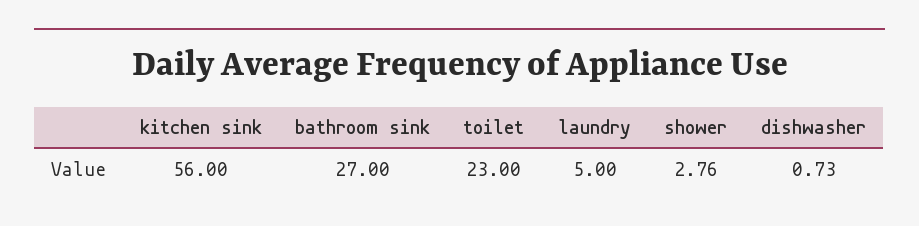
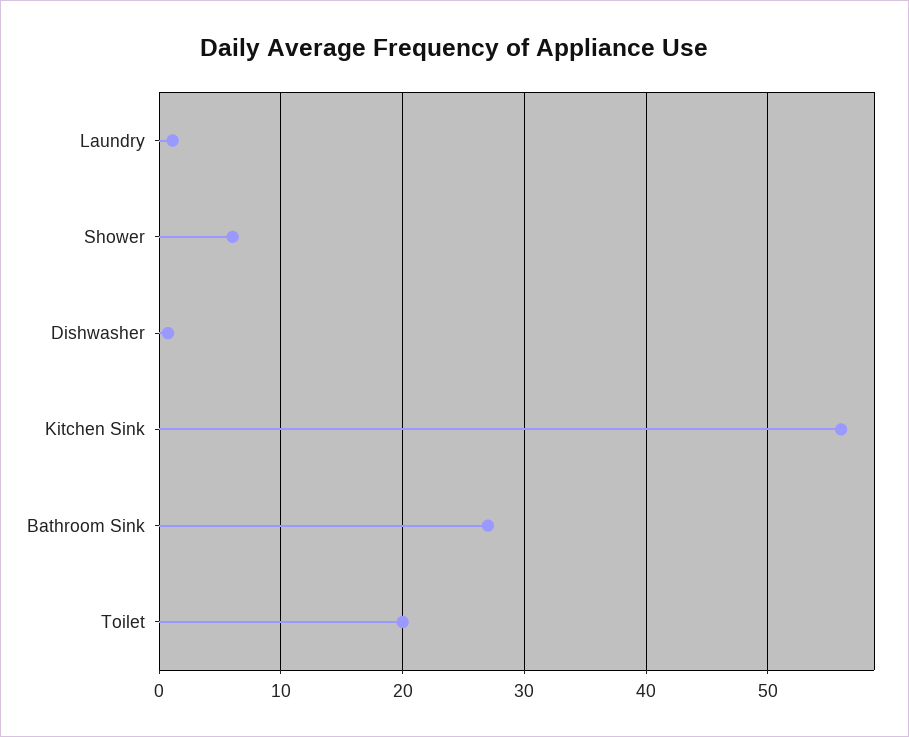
  {
    "kitchen sink": 56,
    "bathroom sink": 27,
-   "toilet": 23,
+   "toilet": 20,
-   "laundry": 5,
+   "laundry": 1,
-   "shower": 2.76,
+   "shower": 6,
    "dishwasher": 0.73
  }

